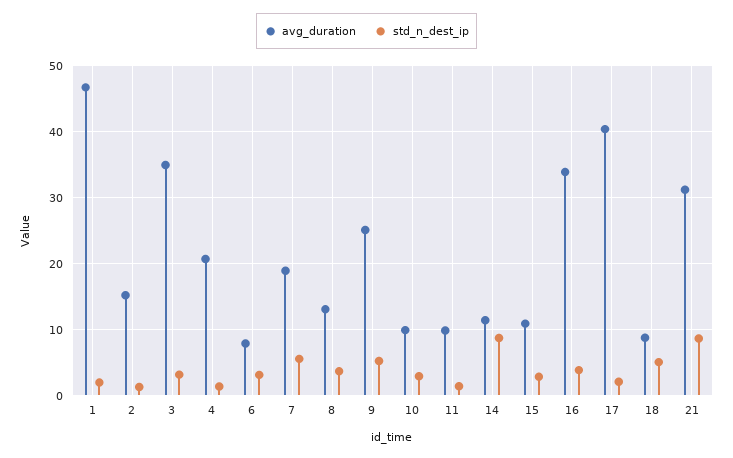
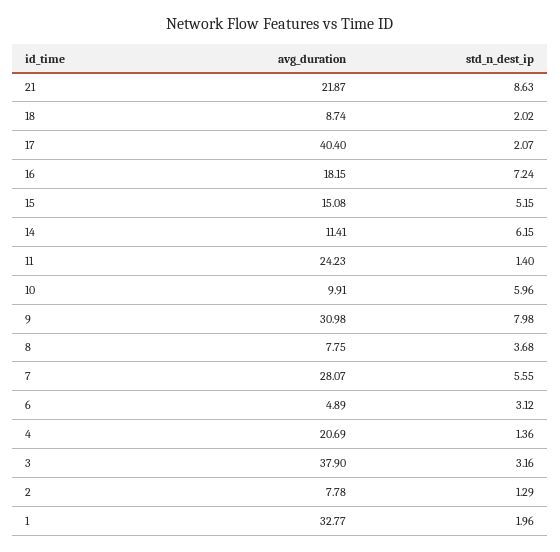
  {
    "avg_duration": {
-     "1": 47,
+     "1": 32.77,
-     "2": 15,
+     "2": 7.78,
-     "3": 35,
+     "3": 37.9,
      "4": 20.69,
-     "6": 8,
+     "6": 4.89,
-     "7": 19,
+     "7": 28.07,
-     "8": 13,
+     "8": 7.75,
-     "9": 25,
+     "9": 30.98,
      "10": 9.91,
-     "11": 10,
+     "11": 24.23,
      "14": 11.41,
-     "15": 11,
+     "15": 15.08,
-     "16": 34,
+     "16": 18.15,
      "17": 40.4,
      "18": 8.74,
-     "21": 31
+     "21": 21.87
    },
    "std_n_dest_ip": {
      "1": 1.96,
      "2": 1.29,
      "3": 3.16,
      "4": 1.36,
      "6": 3.12,
      "7": 5.55,
      "8": 3.68,
-     "9": 5,
+     "9": 7.98,
-     "10": 3,
+     "10": 5.96,
      "11": 1.4,
-     "14": 9,
+     "14": 6.15,
-     "15": 3,
+     "15": 5.15,
-     "16": 4,
+     "16": 7.24,
      "17": 2.07,
-     "18": 5,
+     "18": 2.02,
      "21": 8.63
    }
  }

